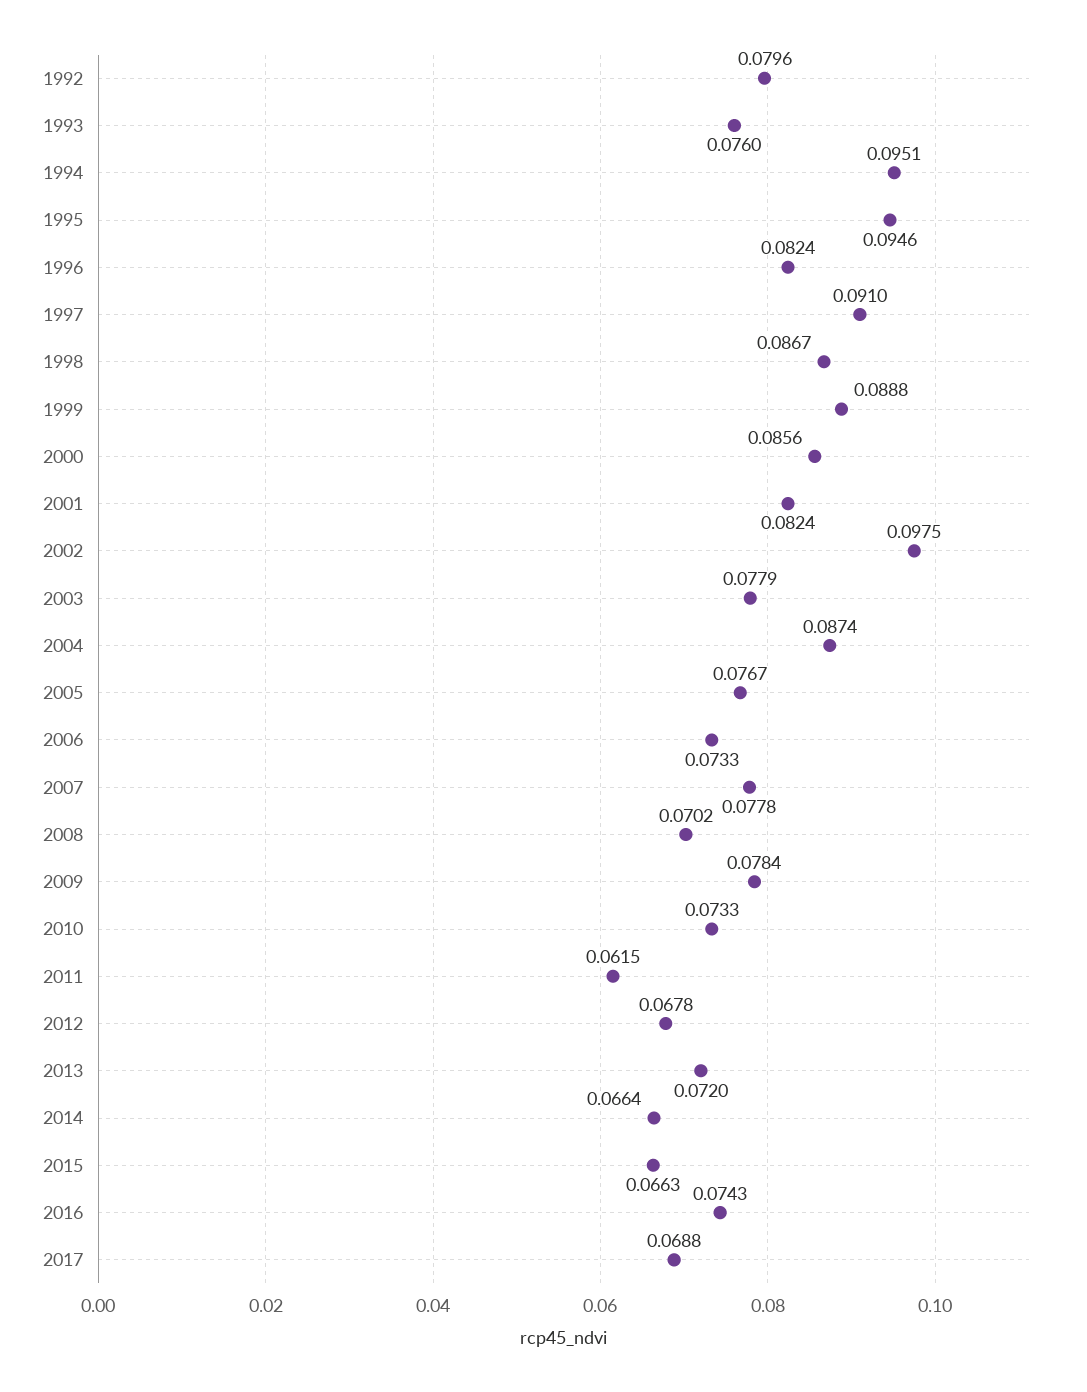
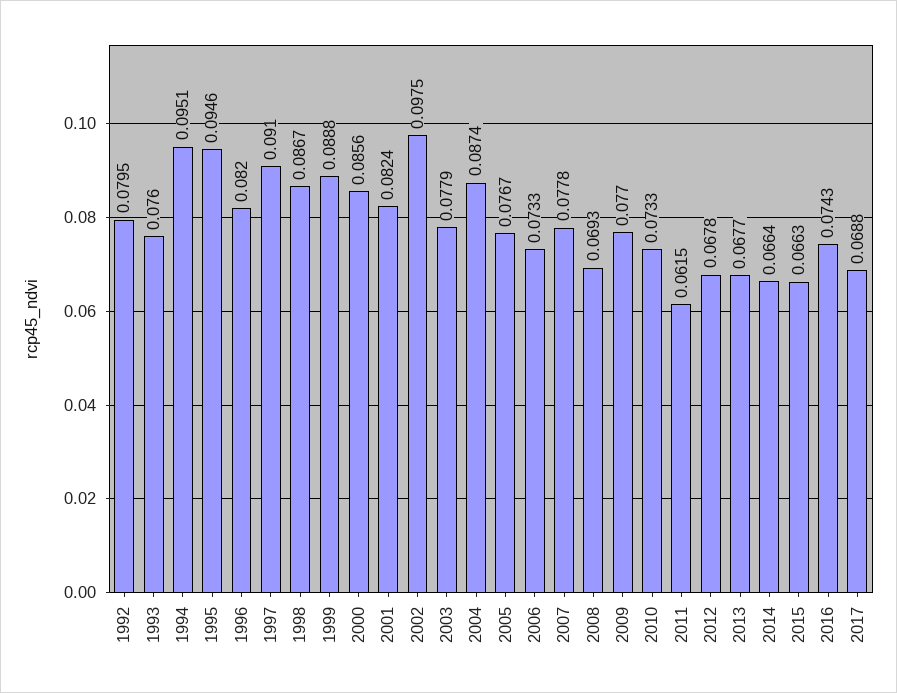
  {
-   "1992": 0.0796,
+   "1992": 0.0795,
    "1993": 0.076,
    "1994": 0.0951,
    "1995": 0.0946,
-   "1996": 0.0824,
+   "1996": 0.082,
    "1997": 0.091,
    "1998": 0.0867,
    "1999": 0.0888,
    "2000": 0.0856,
    "2001": 0.0824,
    "2002": 0.0975,
    "2003": 0.0779,
    "2004": 0.0874,
    "2005": 0.0767,
    "2006": 0.0733,
    "2007": 0.0778,
-   "2008": 0.0702,
+   "2008": 0.0693,
-   "2009": 0.0784,
+   "2009": 0.077,
    "2010": 0.0733,
    "2011": 0.0615,
    "2012": 0.0678,
-   "2013": 0.072,
+   "2013": 0.0677,
    "2014": 0.0664,
    "2015": 0.0663,
    "2016": 0.0743,
    "2017": 0.0688
  }

